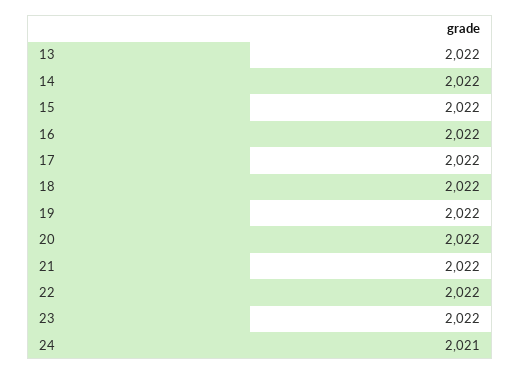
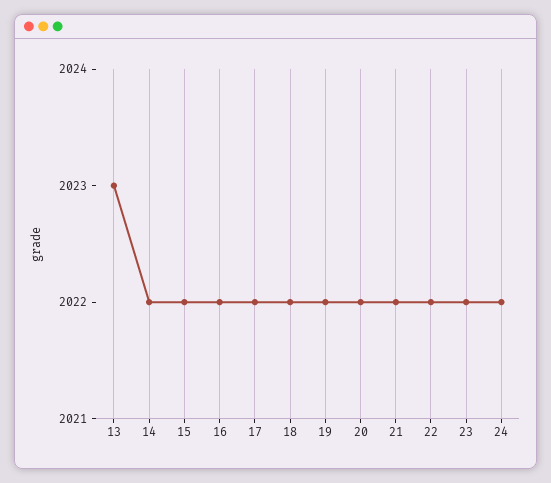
  {
-   "13": 2022,
+   "13": 2023,
    "14": 2022,
    "15": 2022,
    "16": 2022,
    "17": 2022,
    "18": 2022,
    "19": 2022,
    "20": 2022,
    "21": 2022,
    "22": 2022,
    "23": 2022,
-   "24": 2021
+   "24": 2022
  }

